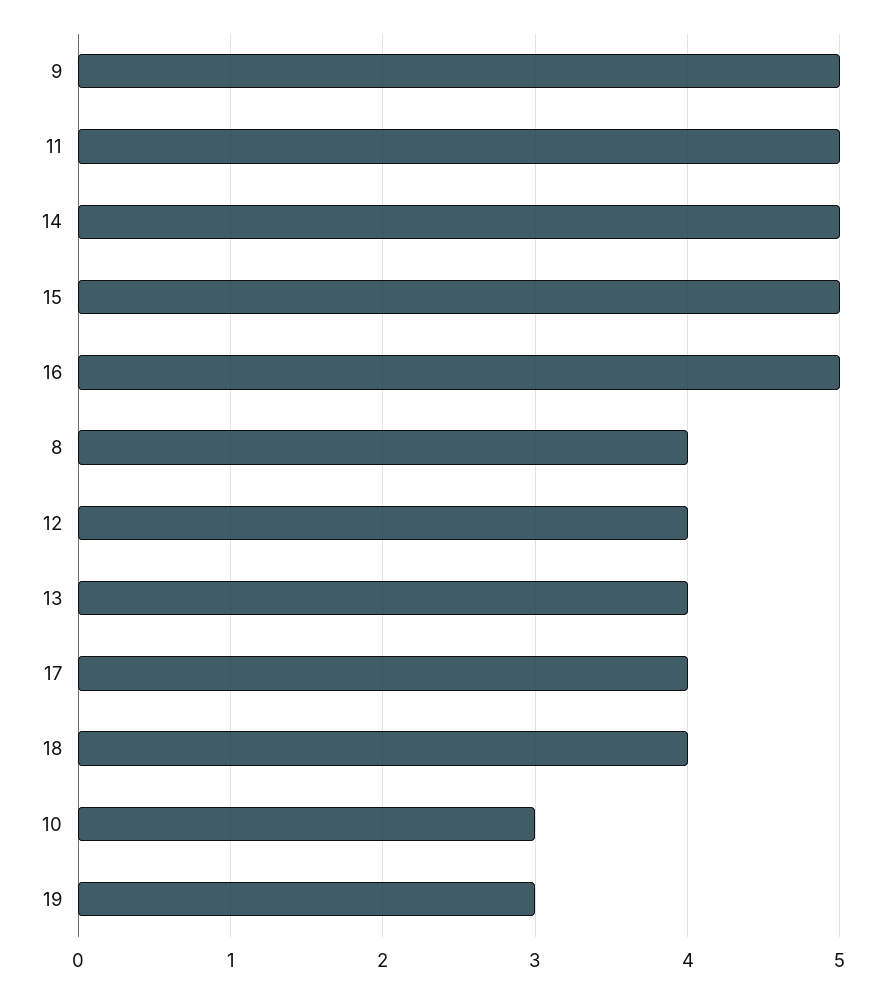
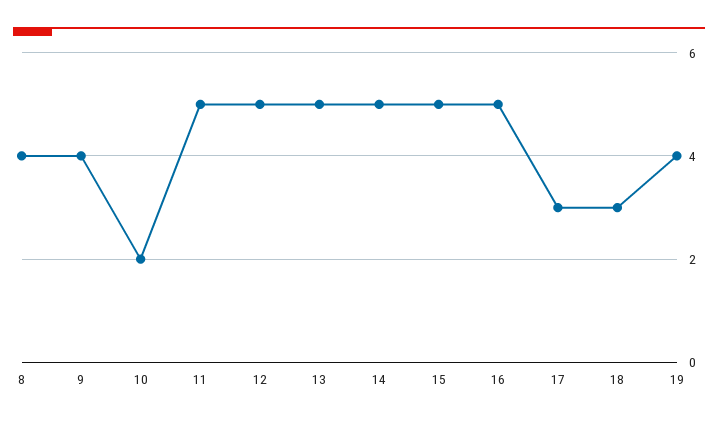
  {
-   "9": 5,
+   "9": 4,
    "11": 5,
    "14": 5,
    "15": 5,
    "16": 5,
    "8": 4,
-   "12": 4,
+   "12": 5,
-   "13": 4,
+   "13": 5,
-   "17": 4,
+   "17": 3,
-   "18": 4,
+   "18": 3,
-   "10": 3,
+   "10": 2,
-   "19": 3
+   "19": 4
  }

